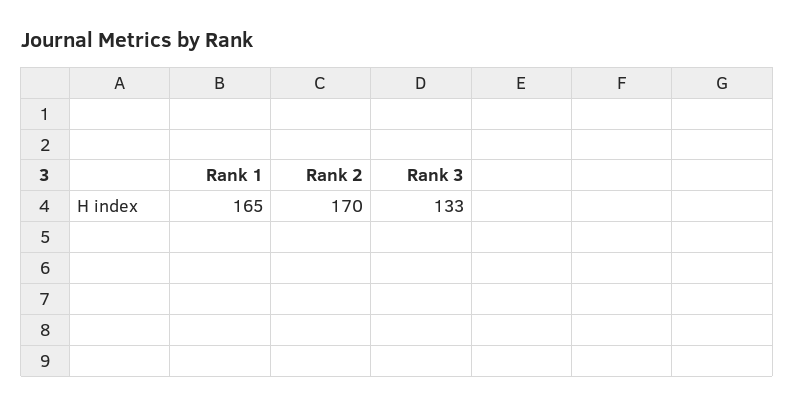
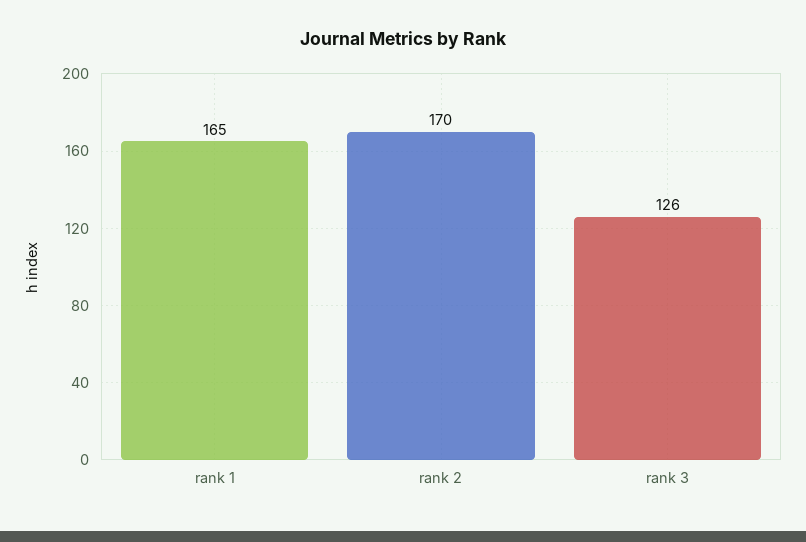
  {
    "Rank 1": 165,
    "Rank 2": 170,
-   "Rank 3": 133
+   "Rank 3": 126
  }

